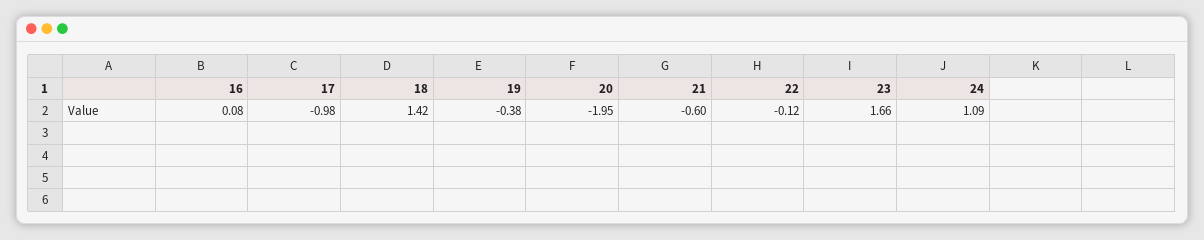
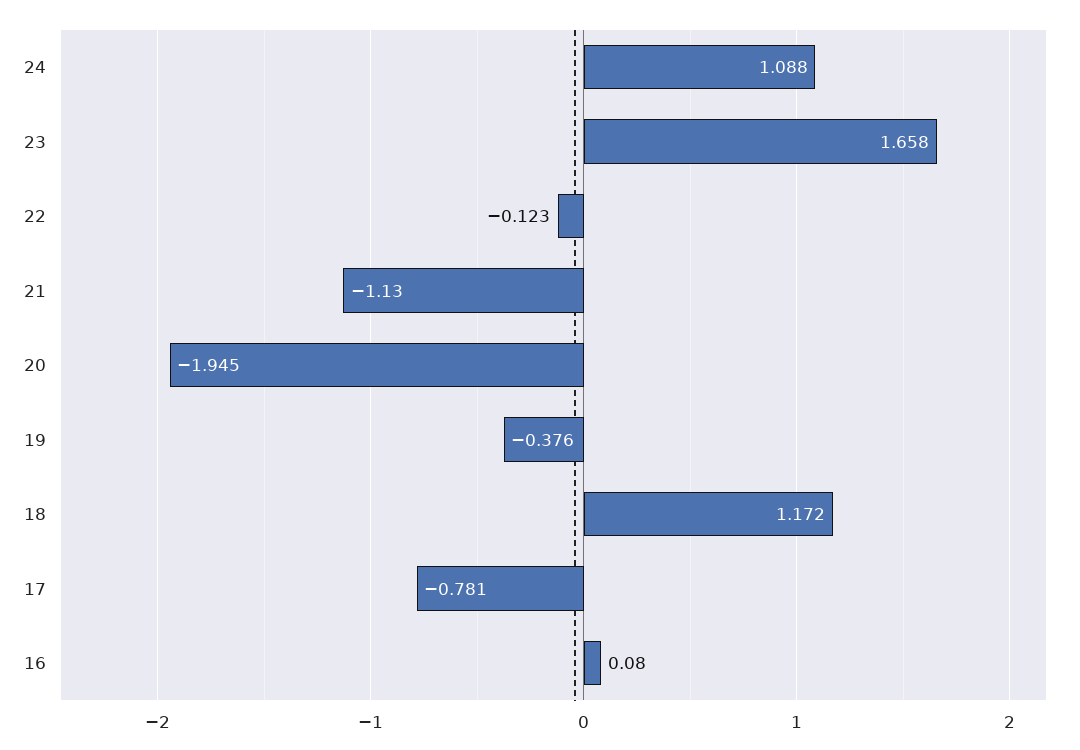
  {
    "16": 0.08,
-   "17": -0.98,
+   "17": -0.781,
-   "18": 1.42,
+   "18": 1.172,
    "19": -0.376,
    "20": -1.945,
-   "21": -0.6,
+   "21": -1.13,
    "22": -0.123,
    "23": 1.658,
    "24": 1.088
  }

